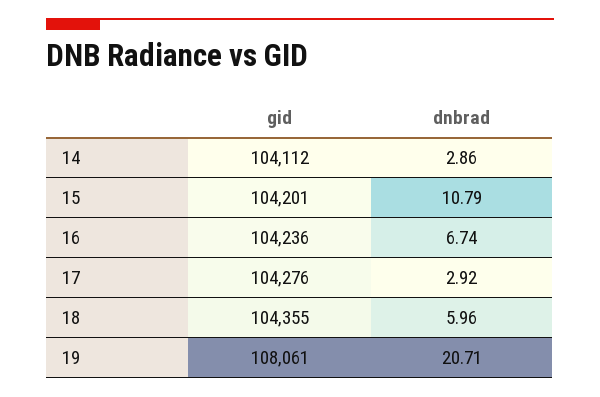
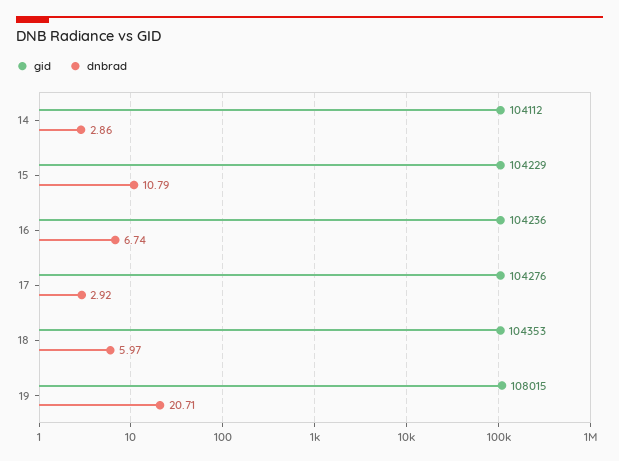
  {
    "gid": {
      "14": 104112,
-     "15": 104201,
+     "15": 104229,
      "16": 104236,
      "17": 104276,
-     "18": 104355,
+     "18": 104353,
-     "19": 108061
+     "19": 108015
    },
    "dnbrad": {
      "14": 2.86,
      "15": 10.79,
      "16": 6.74,
      "17": 2.92,
-     "18": 5.96,
+     "18": 5.97,
      "19": 20.71
    }
  }

